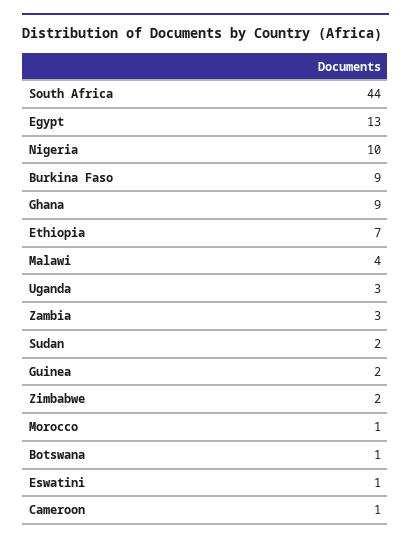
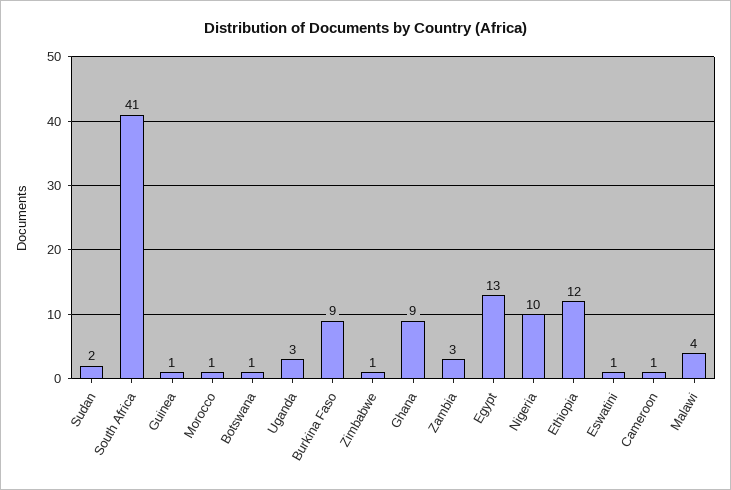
  {
-   "South Africa": 44,
+   "South Africa": 41,
    "Egypt": 13,
    "Nigeria": 10,
    "Burkina Faso": 9,
    "Ghana": 9,
-   "Ethiopia": 7,
+   "Ethiopia": 12,
    "Malawi": 4,
    "Uganda": 3,
    "Zambia": 3,
    "Sudan": 2,
-   "Guinea": 2,
+   "Guinea": 1,
-   "Zimbabwe": 2,
+   "Zimbabwe": 1,
    "Morocco": 1,
    "Botswana": 1,
    "Eswatini": 1,
    "Cameroon": 1
  }

